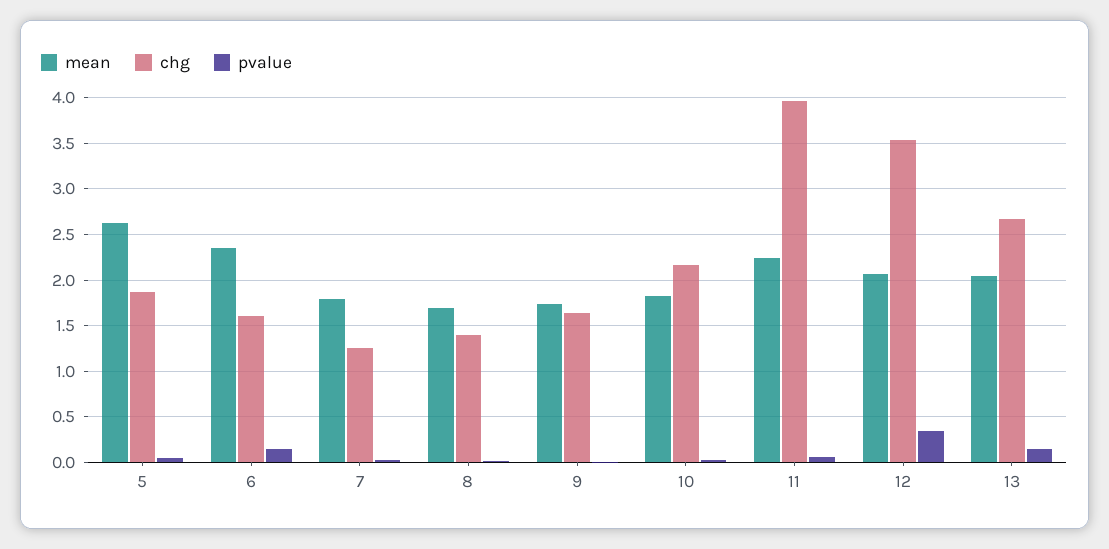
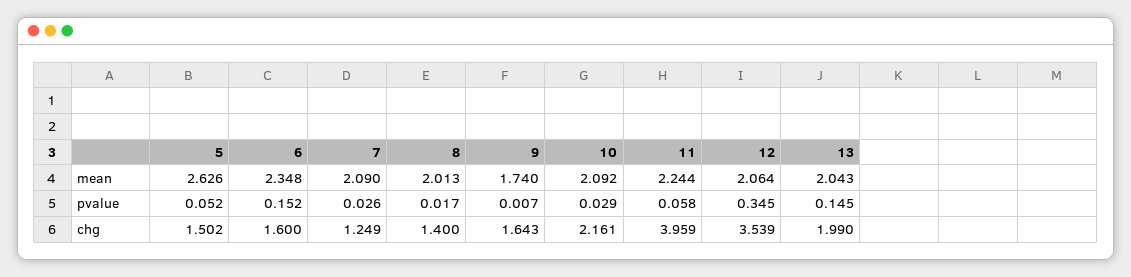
  {
    "mean": {
      "5": 2.626,
      "6": 2.348,
-     "7": 1.8,
+     "7": 2.09,
-     "8": 1.7,
+     "8": 2.013,
      "9": 1.74,
-     "10": 1.8,
+     "10": 2.092,
      "11": 2.244,
      "12": 2.064,
      "13": 2.043
    },
    "chg": {
-     "5": 1.9,
+     "5": 1.502,
      "6": 1.6,
      "7": 1.249,
      "8": 1.4,
      "9": 1.643,
      "10": 2.161,
      "11": 3.959,
      "12": 3.539,
-     "13": 2.7
+     "13": 1.99
    },
    "pvalue": {
      "5": 0.052,
      "6": 0.152,
      "7": 0.026,
      "8": 0.017,
      "9": 0.007,
      "10": 0.029,
      "11": 0.058,
      "12": 0.345,
      "13": 0.145
    }
  }

